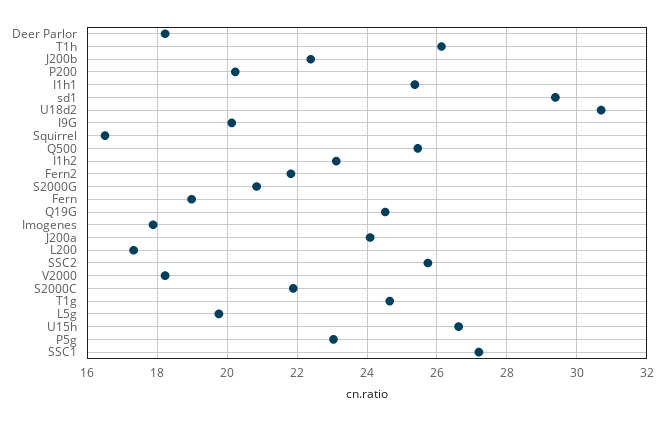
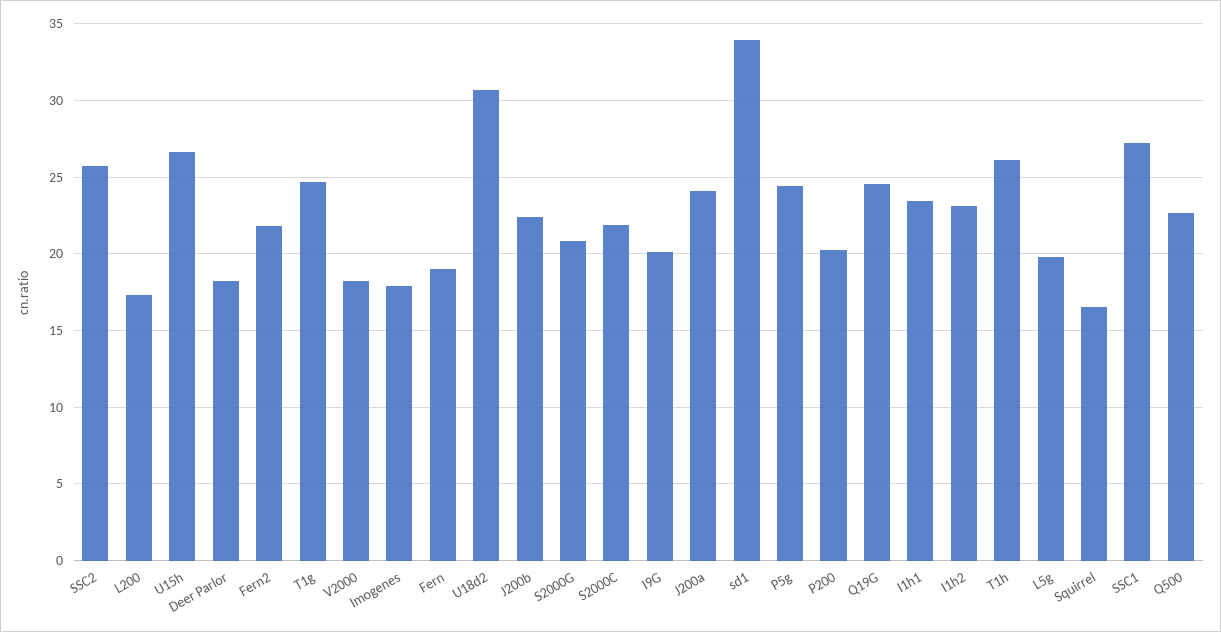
  {
    "Deer Parlor": 18.2,
    "T1h": 26.2,
    "J200b": 22.4,
    "P200": 20.2,
-   "I1h1": 25.4,
+   "I1h1": 23.5,
-   "sd1": 29.4,
+   "sd1": 34,
    "U18d2": 30.8,
    "I9G": 20.2,
    "Squirrel": 16.6,
-   "Q500": 25.4,
+   "Q500": 22.5,
    "I1h2": 23.2,
    "Fern2": 21.8,
    "S2000G": 20.8,
    "Fern": 19,
    "Q19G": 24.6,
    "Imogenes": 17.8,
    "J200a": 24,
    "L200": 17.4,
    "SSC2": 25.8,
    "V2000": 18.2,
    "S2000C": 21.8,
    "T1g": 24.6,
    "L5g": 19.8,
    "U15h": 26.6,
-   "P5g": 23,
+   "P5g": 24.5,
    "SSC1": 27.2
  }

